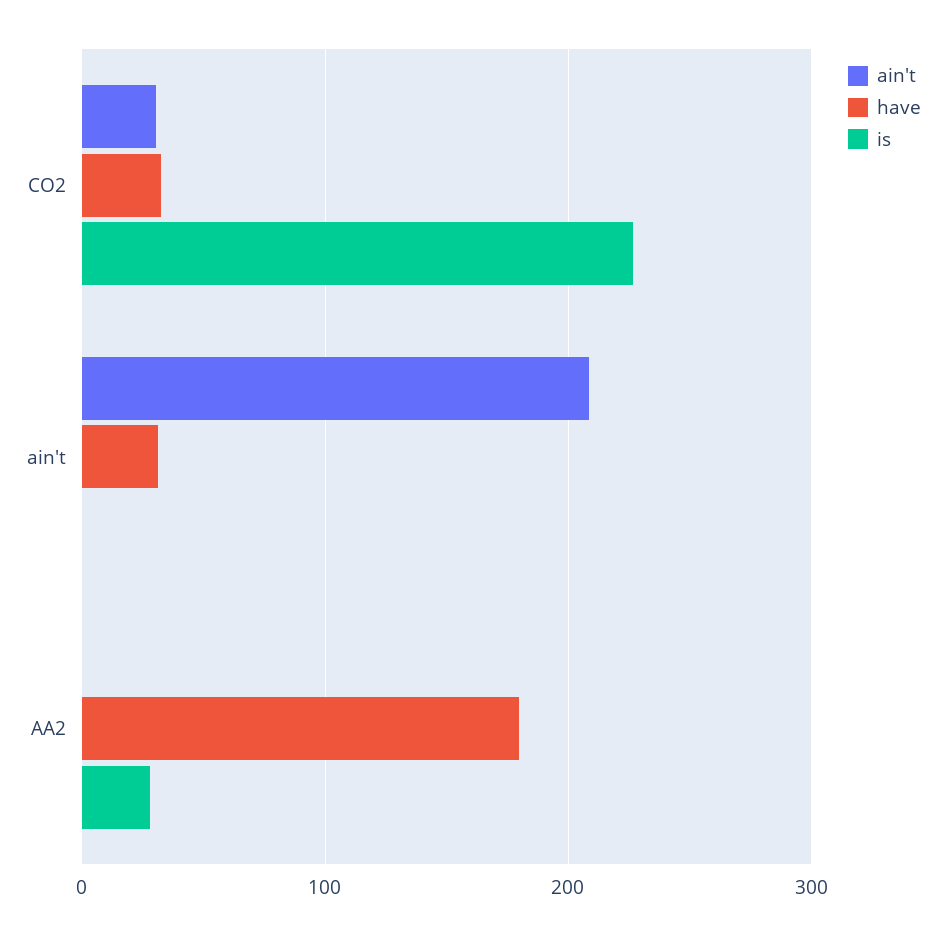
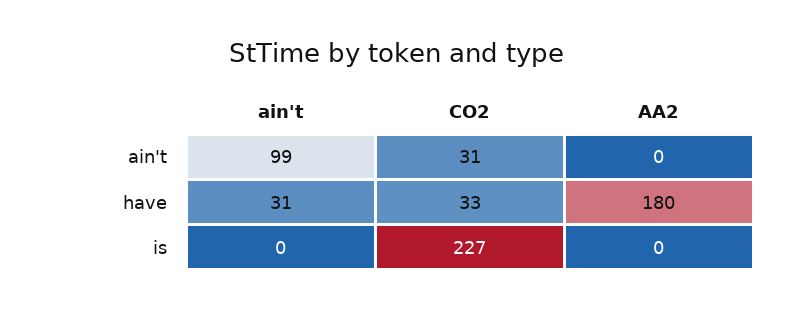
  {
    "ain't": {
      "CO2": 31,
-     "ain't": 210,
+     "ain't": 99,
      "AA2": 0
    },
    "have": {
      "CO2": 33,
      "ain't": 31,
      "AA2": 180
    },
    "is": {
      "CO2": 227,
      "ain't": 0,
-     "AA2": 30
+     "AA2": 0
    }
  }

